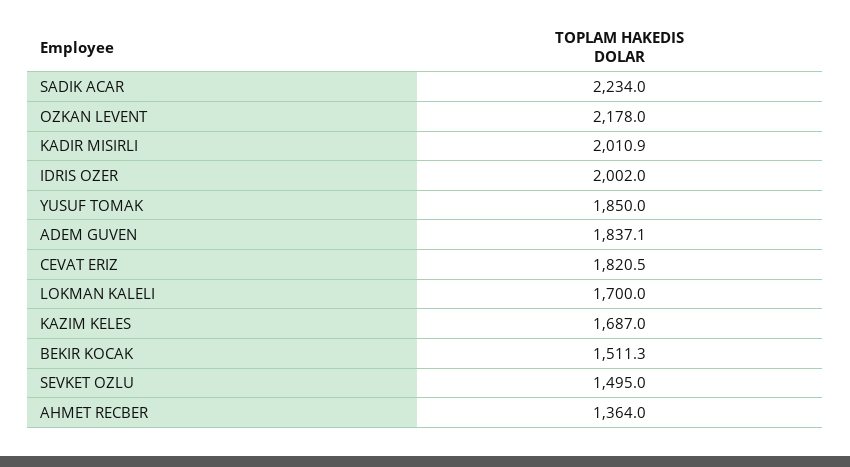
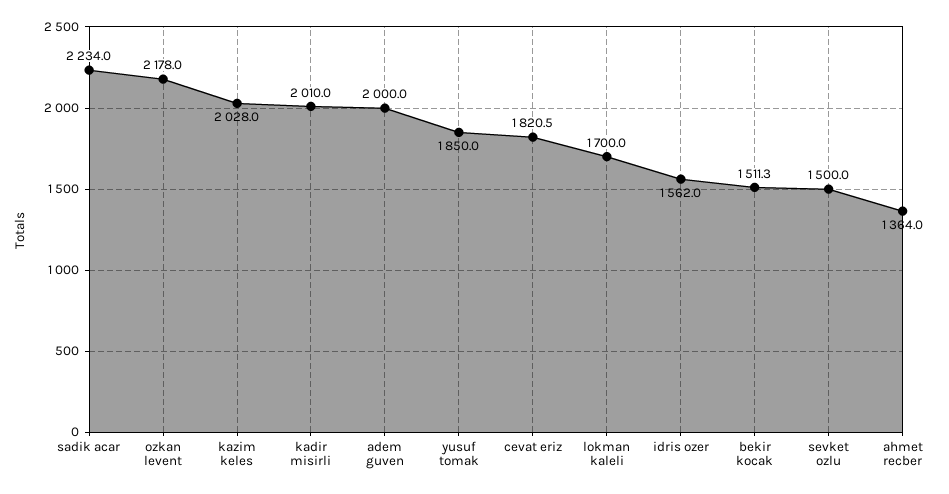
  {
    "SADIK ACAR": 2234,
    "OZKAN LEVENT": 2178,
-   "KADIR MISIRLI": 2010.9,
+   "KADIR MISIRLI": 2010,
-   "IDRIS OZER": 2002,
+   "IDRIS OZER": 1562,
    "YUSUF TOMAK": 1850,
-   "ADEM GUVEN": 1837.1,
+   "ADEM GUVEN": 2000,
    "CEVAT ERIZ": 1820.5,
    "LOKMAN KALELI": 1700,
-   "KAZIM KELES": 1687,
+   "KAZIM KELES": 2028,
    "BEKIR KOCAK": 1511.3,
-   "SEVKET OZLU": 1495,
+   "SEVKET OZLU": 1500,
    "AHMET RECBER": 1364
  }

